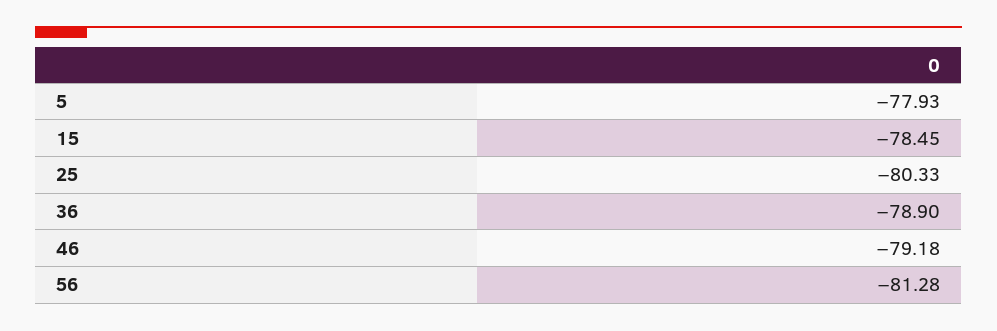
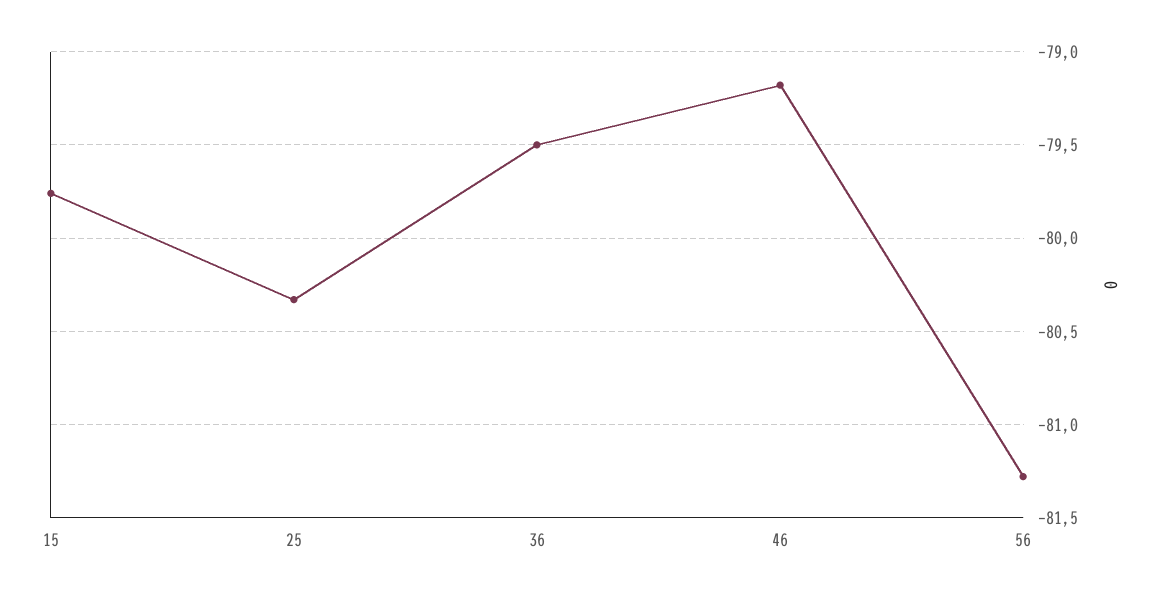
  {
-   "5": -77.93,
-   "15": -78.45,
+   "15": -79.75,
    "25": -80.33,
-   "36": -78.9,
+   "36": -79.5,
    "46": -79.18,
    "56": -81.28
  }

